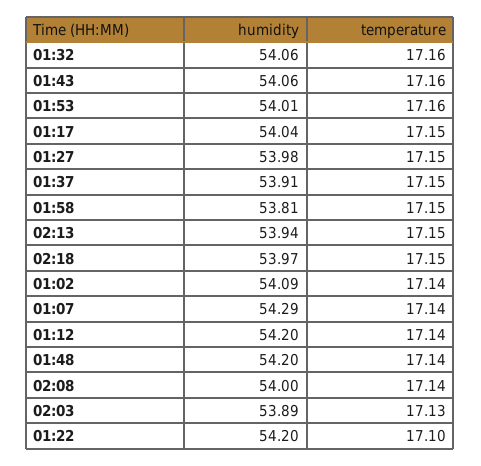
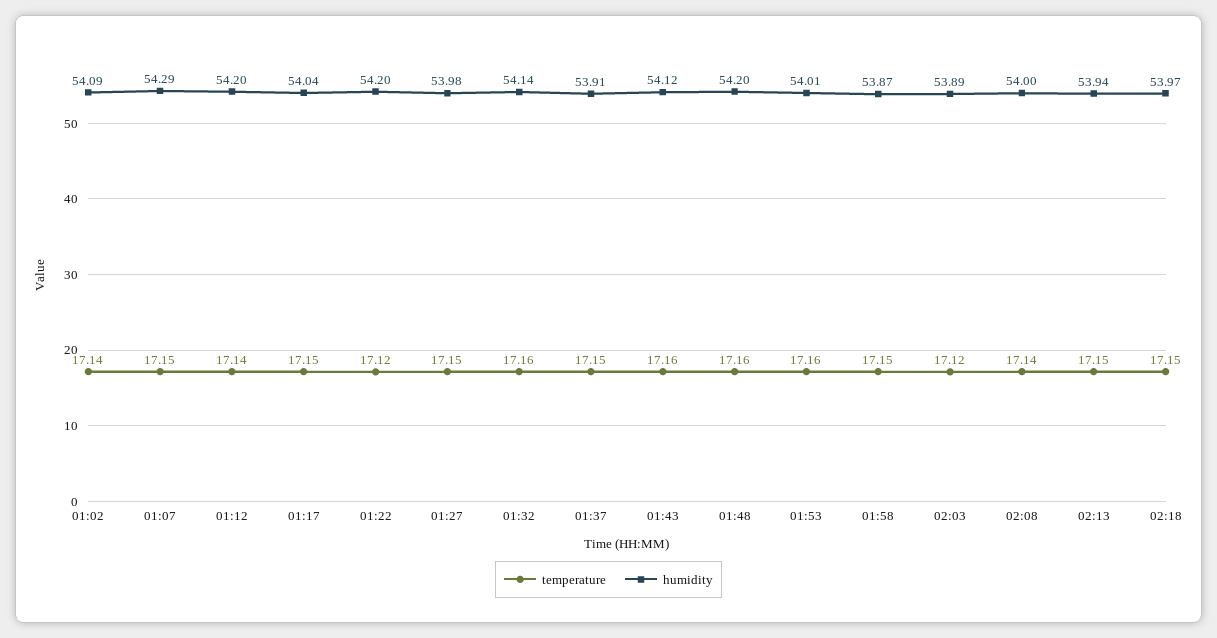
  {
    "humidity": {
-     "01:32": 54.06,
+     "01:32": 54.14,
-     "01:43": 54.06,
+     "01:43": 54.12,
      "01:53": 54.01,
      "01:17": 54.04,
      "01:27": 53.98,
      "01:37": 53.91,
-     "01:58": 53.81,
+     "01:58": 53.87,
      "02:13": 53.94,
      "02:18": 53.97,
      "01:02": 54.09,
      "01:07": 54.29,
      "01:12": 54.2,
      "01:48": 54.2,
      "02:08": 54,
      "02:03": 53.89,
      "01:22": 54.2
    },
    "temperature": {
      "01:32": 17.16,
      "01:43": 17.16,
      "01:53": 17.16,
      "01:17": 17.15,
      "01:27": 17.15,
      "01:37": 17.15,
      "01:58": 17.15,
      "02:13": 17.15,
      "02:18": 17.15,
      "01:02": 17.14,
-     "01:07": 17.14,
+     "01:07": 17.15,
      "01:12": 17.14,
-     "01:48": 17.14,
+     "01:48": 17.16,
      "02:08": 17.14,
-     "02:03": 17.13,
+     "02:03": 17.12,
-     "01:22": 17.1
+     "01:22": 17.12
    }
  }

